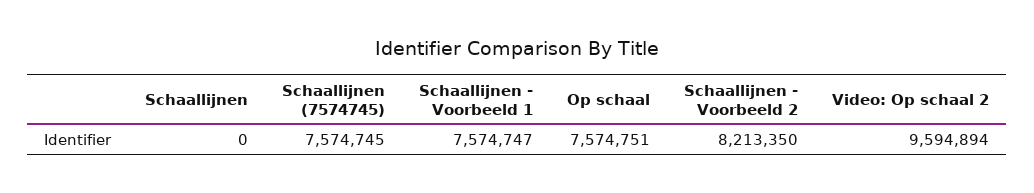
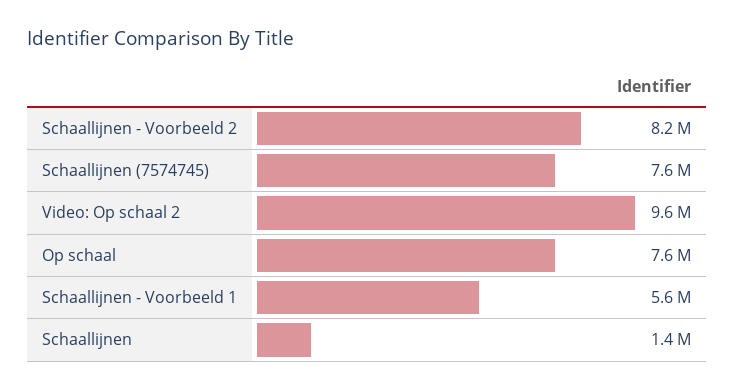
  {
-   "Schaallijnen": 0,
+   "Schaallijnen": 1400000,
    "Schaallijnen (7574745)": 7574745,
-   "Schaallijnen - Voorbeeld 1": 7574747,
+   "Schaallijnen - Voorbeeld 1": 5600000,
    "Op schaal": 7574751,
    "Schaallijnen - Voorbeeld 2": 8213350,
    "Video: Op schaal 2": 9594894
  }

